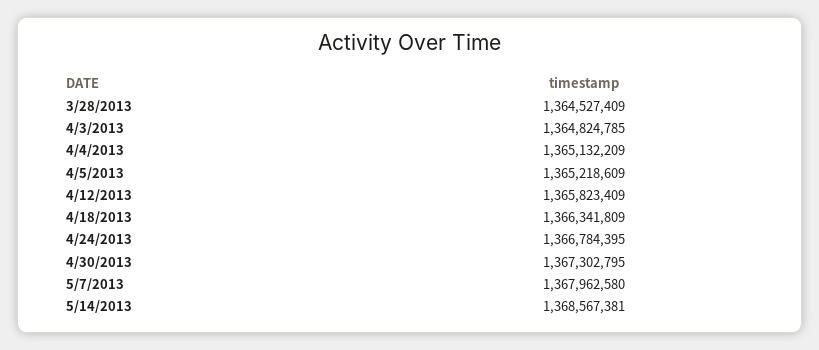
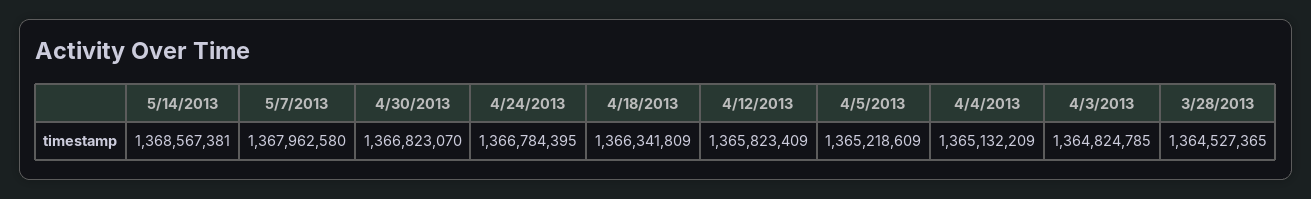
  {
-   "3/28/2013": 1364527409,
+   "3/28/2013": 1364527365,
    "4/3/2013": 1364824785,
    "4/4/2013": 1365132209,
    "4/5/2013": 1365218609,
    "4/12/2013": 1365823409,
    "4/18/2013": 1366341809,
    "4/24/2013": 1366784395,
-   "4/30/2013": 1367302795,
+   "4/30/2013": 1366823070,
    "5/7/2013": 1367962580,
    "5/14/2013": 1368567381
  }

